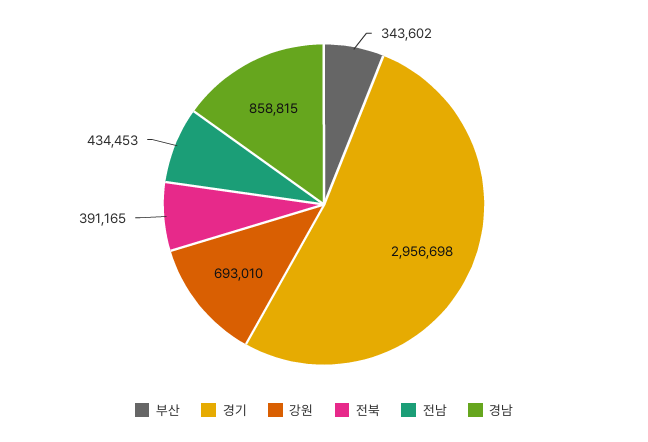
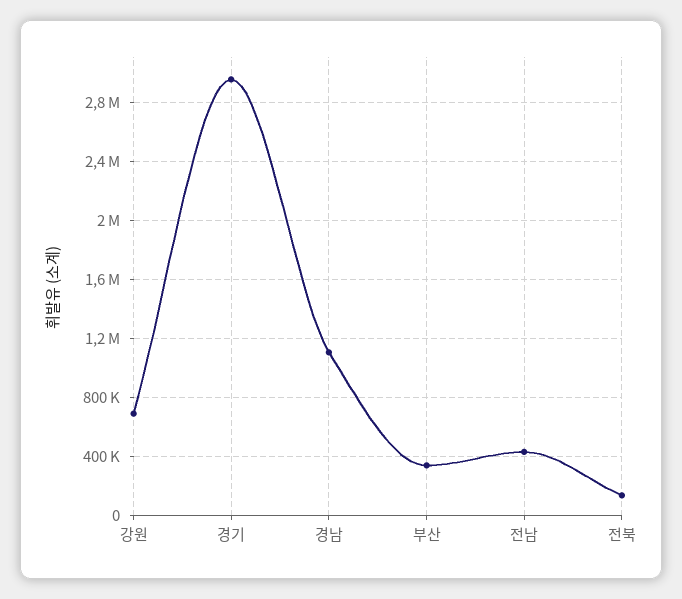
  {
    "부산": 343602,
    "경기": 2956698,
    "강원": 693010,
-   "전북": 391165,
+   "전북": 150000,
    "전남": 434453,
-   "경남": 858815
+   "경남": 1100000
  }

